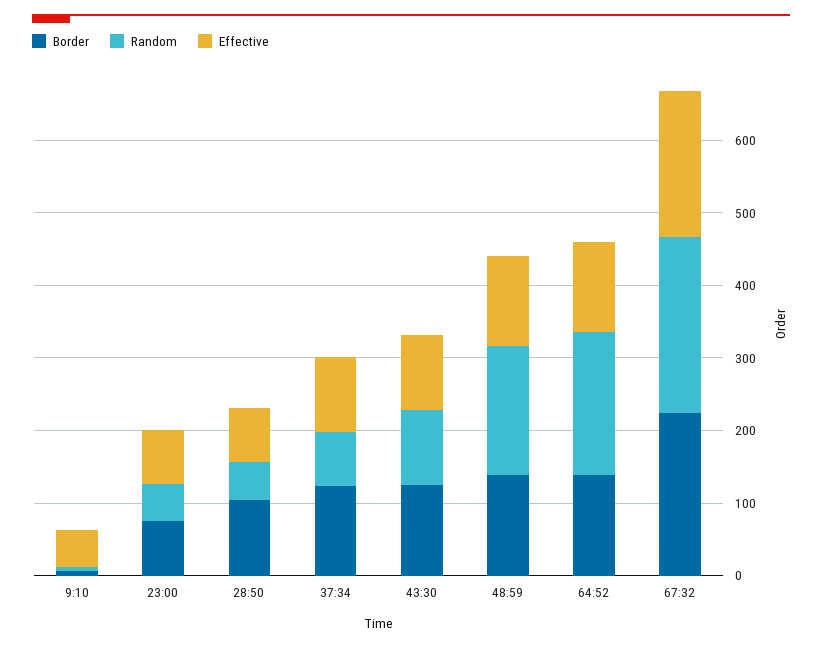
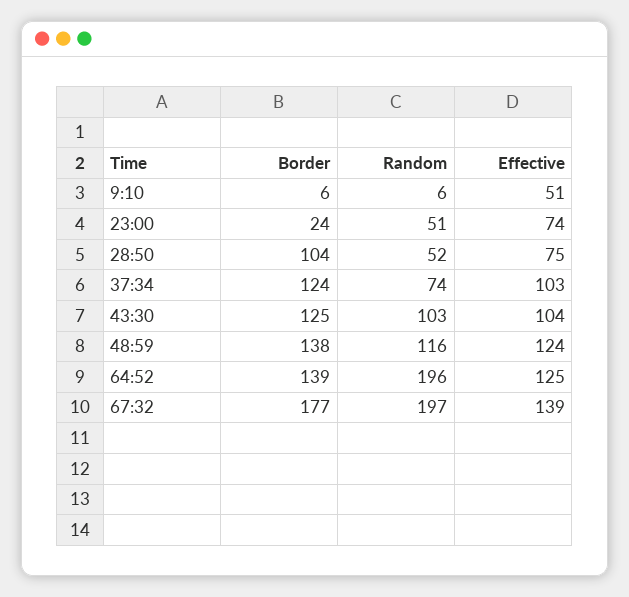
  {
    "Border": {
      "9:10": 6,
-     "23:00": 80,
+     "23:00": 24,
      "28:50": 104,
      "37:34": 124,
      "43:30": 125,
      "48:59": 138,
      "64:52": 139,
-     "67:32": 220
+     "67:32": 177
    },
    "Random": {
      "9:10": 6,
      "23:00": 51,
      "28:50": 52,
      "37:34": 74,
      "43:30": 103,
-     "48:59": 180,
+     "48:59": 116,
      "64:52": 196,
-     "67:32": 240
+     "67:32": 197
    },
    "Effective": {
      "9:10": 51,
      "23:00": 74,
      "28:50": 75,
      "37:34": 103,
      "43:30": 104,
      "48:59": 124,
      "64:52": 125,
-     "67:32": 200
+     "67:32": 139
    }
  }

